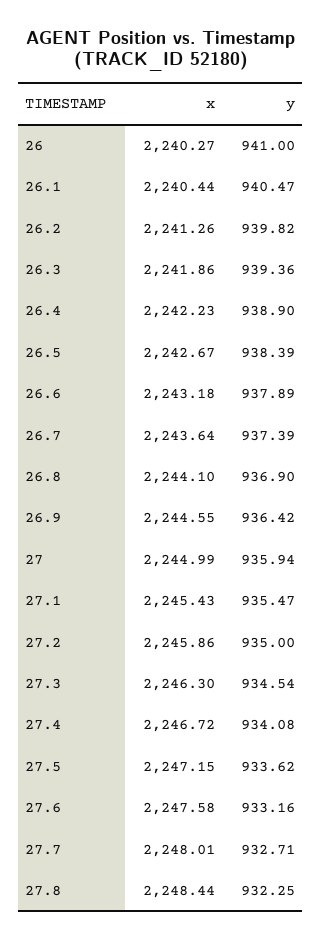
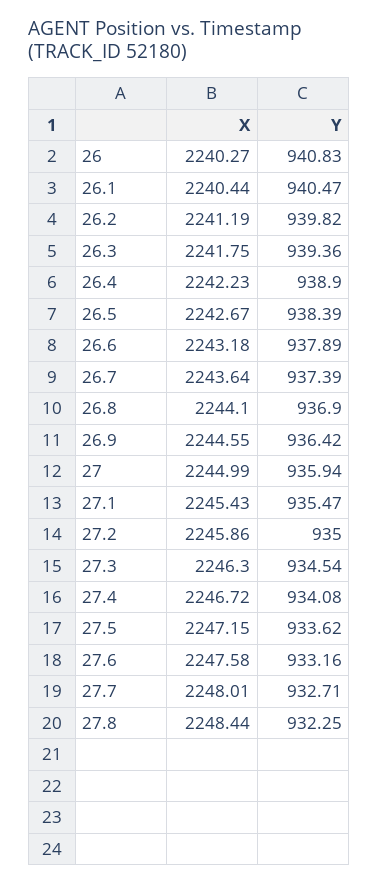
  {
    "x": {
      "26": 2240.27,
      "26.1": 2240.44,
-     "26.2": 2241.26,
+     "26.2": 2241.19,
-     "26.3": 2241.86,
+     "26.3": 2241.75,
      "26.4": 2242.23,
      "26.5": 2242.67,
      "26.6": 2243.18,
      "26.7": 2243.64,
      "26.8": 2244.1,
      "26.9": 2244.55,
      "27": 2244.99,
      "27.1": 2245.43,
      "27.2": 2245.86,
      "27.3": 2246.3,
      "27.4": 2246.72,
      "27.5": 2247.15,
      "27.6": 2247.58,
      "27.7": 2248.01,
      "27.8": 2248.44
    },
    "y": {
-     "26": 941,
+     "26": 940.83,
      "26.1": 940.47,
      "26.2": 939.82,
      "26.3": 939.36,
      "26.4": 938.9,
      "26.5": 938.39,
      "26.6": 937.89,
      "26.7": 937.39,
      "26.8": 936.9,
      "26.9": 936.42,
      "27": 935.94,
      "27.1": 935.47,
      "27.2": 935,
      "27.3": 934.54,
      "27.4": 934.08,
      "27.5": 933.62,
      "27.6": 933.16,
      "27.7": 932.71,
      "27.8": 932.25
    }
  }

